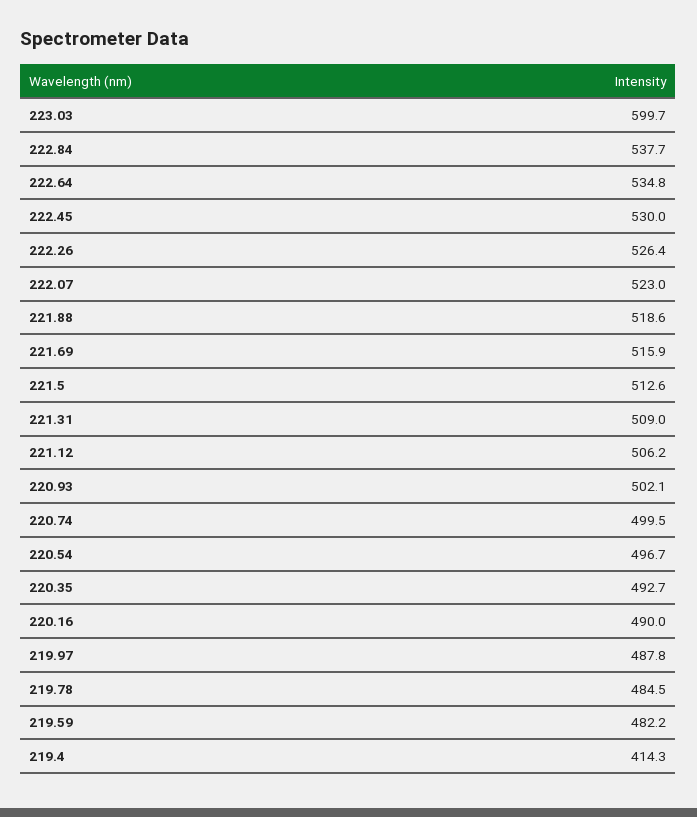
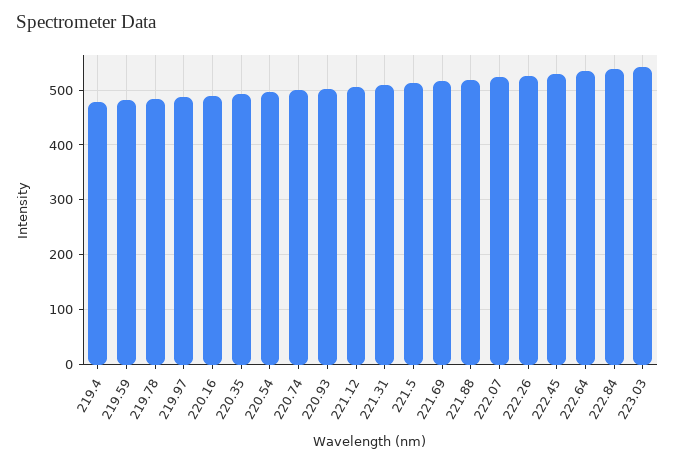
  {
-   "223.03": 599.7,
+   "223.03": 540,
    "222.84": 537.7,
    "222.64": 534.8,
    "222.45": 530,
    "222.26": 526.4,
    "222.07": 523,
    "221.88": 518.6,
    "221.69": 515.9,
    "221.5": 512.6,
    "221.31": 509,
    "221.12": 506.2,
    "220.93": 502.1,
    "220.74": 499.5,
    "220.54": 496.7,
    "220.35": 492.7,
    "220.16": 490,
    "219.97": 487.8,
    "219.78": 484.5,
    "219.59": 482.2,
-   "219.4": 414.3
+   "219.4": 480
  }

